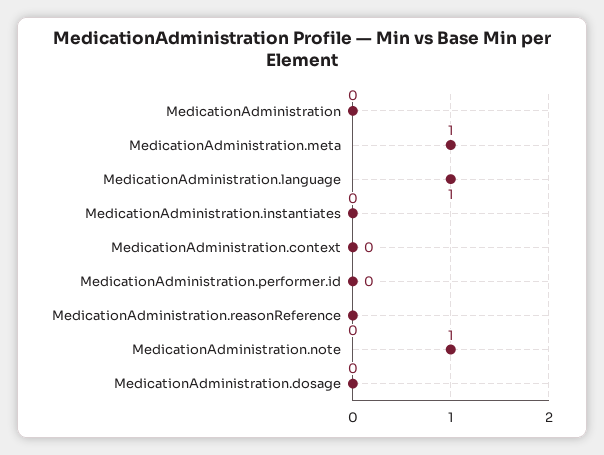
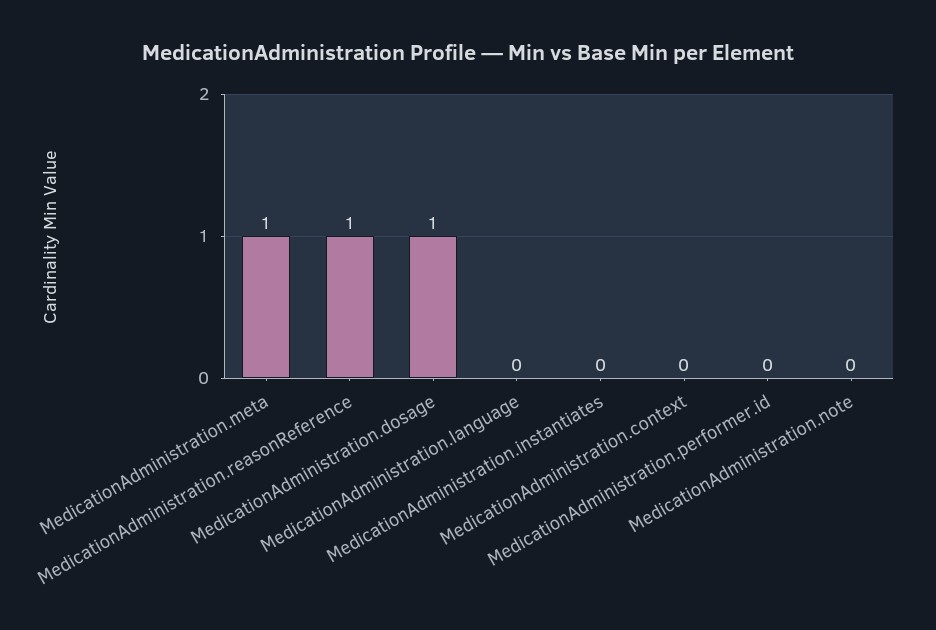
  {
-   "MedicationAdministration": 0,
    "MedicationAdministration.meta": 1,
-   "MedicationAdministration.language": 1,
+   "MedicationAdministration.language": 0,
    "MedicationAdministration.instantiates": 0,
    "MedicationAdministration.context": 0,
    "MedicationAdministration.performer.id": 0,
-   "MedicationAdministration.reasonReference": 0,
+   "MedicationAdministration.reasonReference": 1,
-   "MedicationAdministration.note": 1,
+   "MedicationAdministration.note": 0,
-   "MedicationAdministration.dosage": 0
+   "MedicationAdministration.dosage": 1
  }

